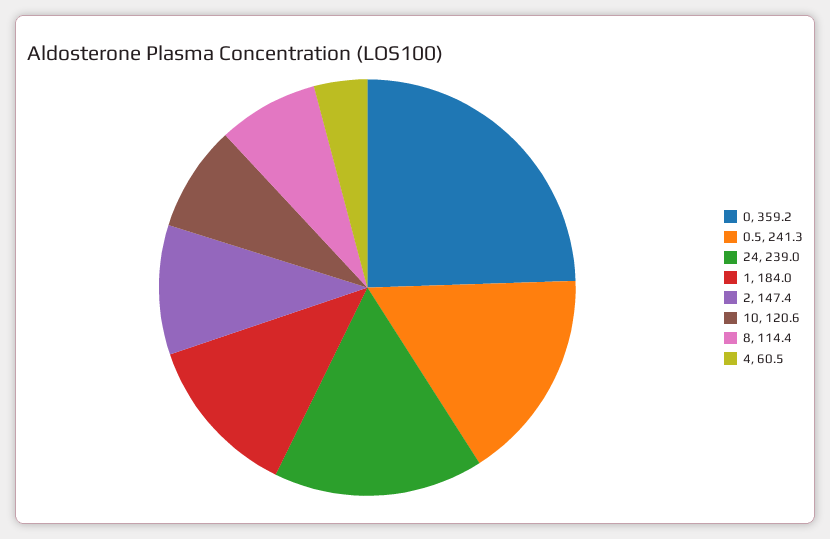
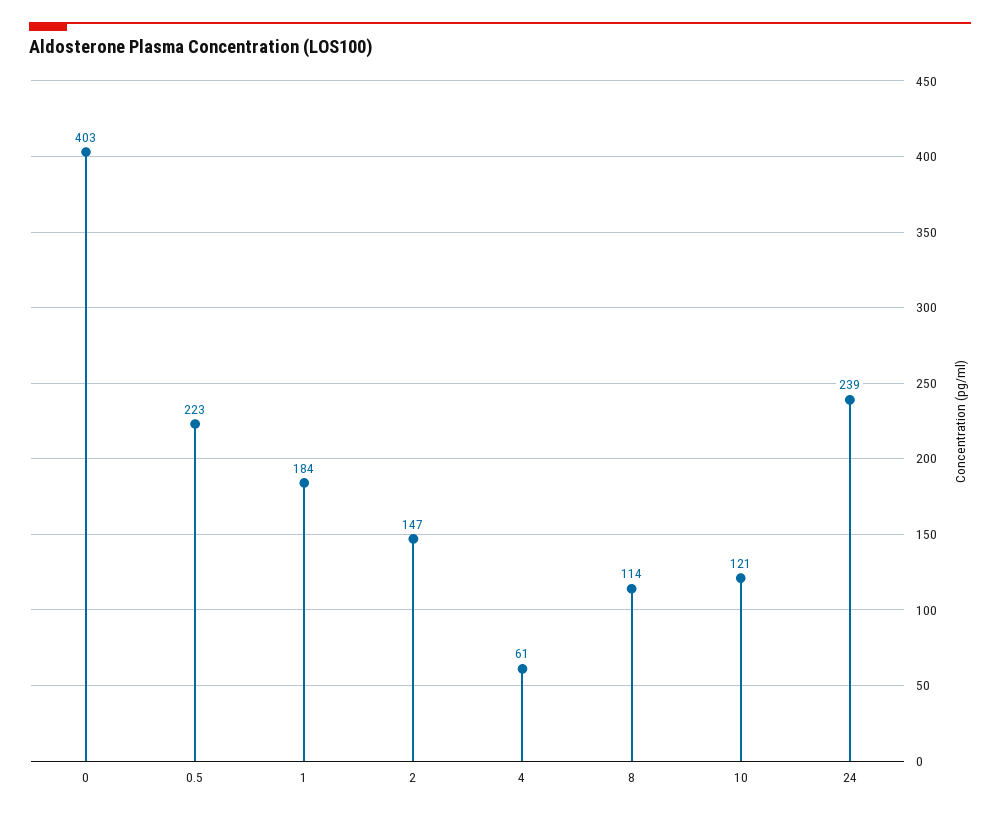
  {
-   "0": 359.2,
+   "0": 403,
-   "0.5": 241.3,
+   "0.5": 223,
    "24": 239,
    "1": 184,
    "2": 147.4,
    "10": 120.6,
    "8": 114.4,
    "4": 60.5
  }

